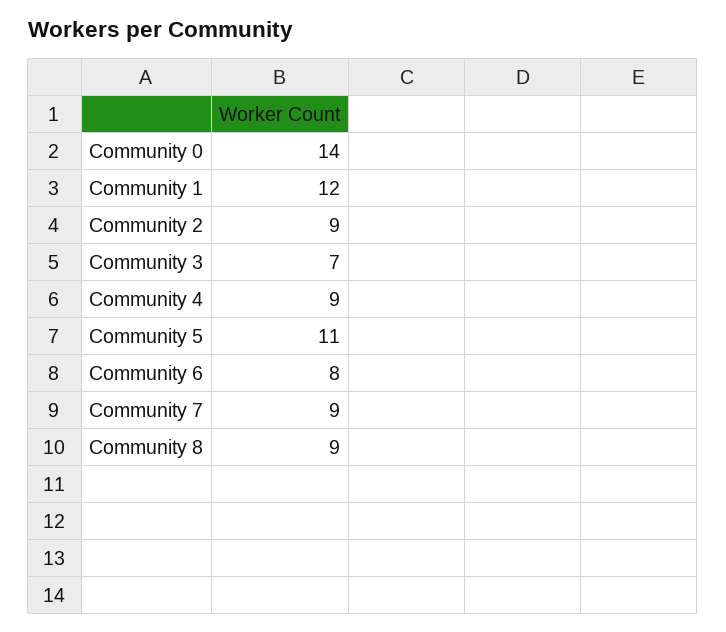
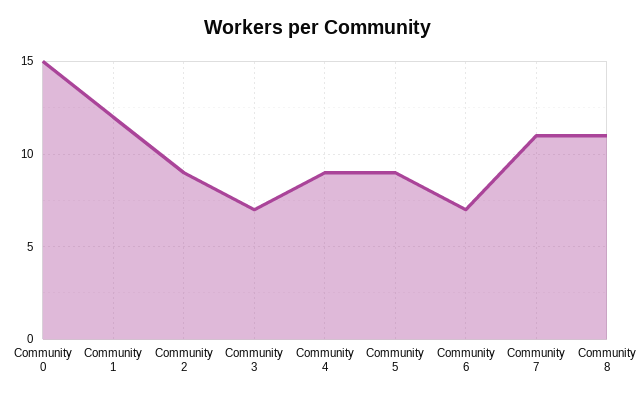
  {
-   "Community 0": 14,
+   "Community 0": 15,
    "Community 1": 12,
    "Community 2": 9,
    "Community 3": 7,
    "Community 4": 9,
-   "Community 5": 11,
+   "Community 5": 9,
-   "Community 6": 8,
+   "Community 6": 7,
-   "Community 7": 9,
+   "Community 7": 11,
-   "Community 8": 9
+   "Community 8": 11
  }

